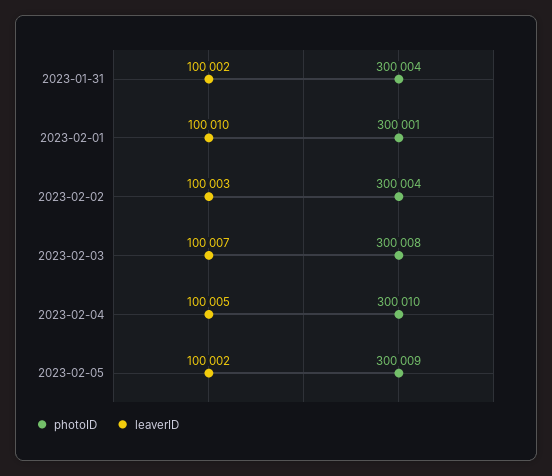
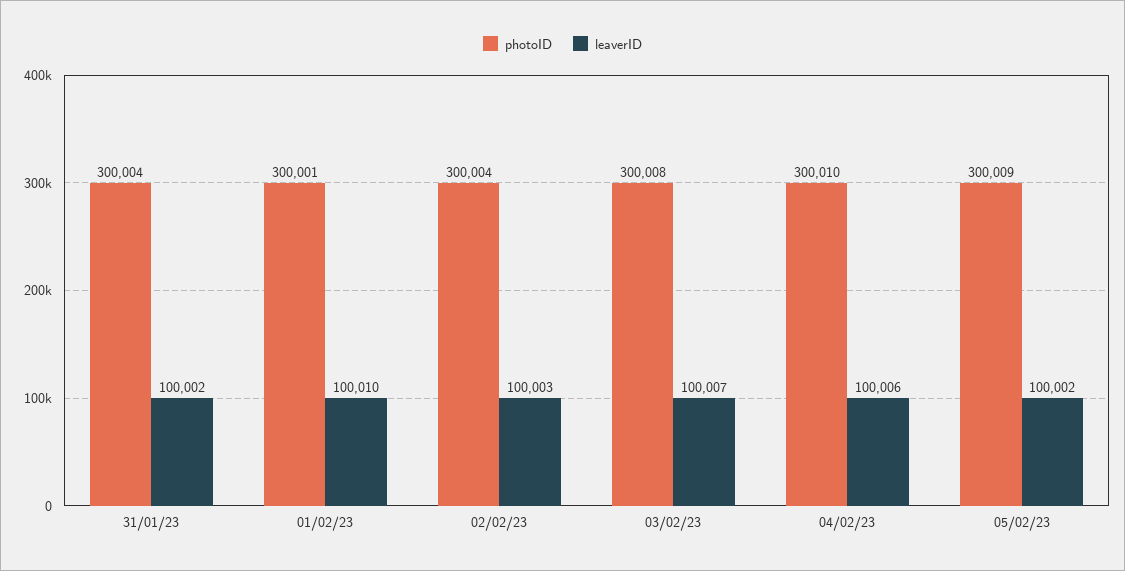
  {
    "photoID": {
      "2023-01-31": 300004,
      "2023-02-01": 300001,
      "2023-02-02": 300004,
      "2023-02-03": 300008,
      "2023-02-04": 300010,
      "2023-02-05": 300009
    },
    "leaverID": {
      "2023-01-31": 100002,
      "2023-02-01": 100010,
      "2023-02-02": 100003,
      "2023-02-03": 100007,
-     "2023-02-04": 100005,
+     "2023-02-04": 100006,
      "2023-02-05": 100002
    }
  }

